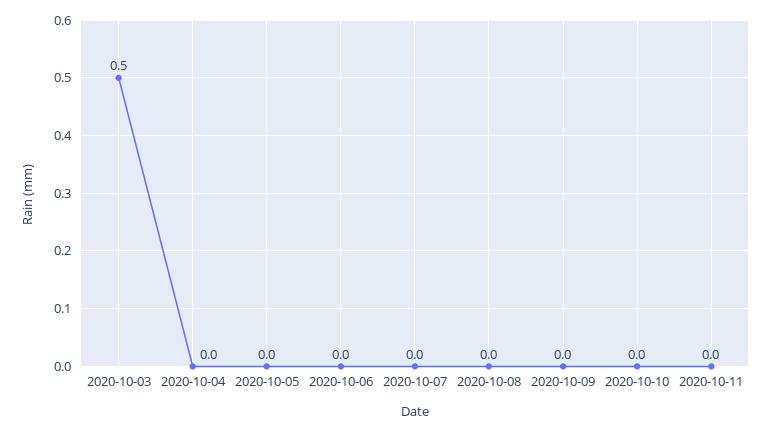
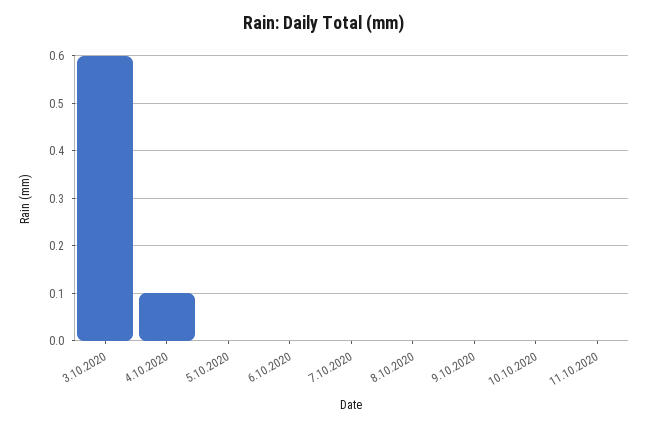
  {
-   "2020-10-03": 0.5,
+   "2020-10-03": 0.6,
-   "2020-10-04": 0,
+   "2020-10-04": 0.1,
    "2020-10-05": 0,
    "2020-10-06": 0,
    "2020-10-07": 0,
    "2020-10-08": 0,
    "2020-10-09": 0,
    "2020-10-10": 0,
    "2020-10-11": 0
  }

